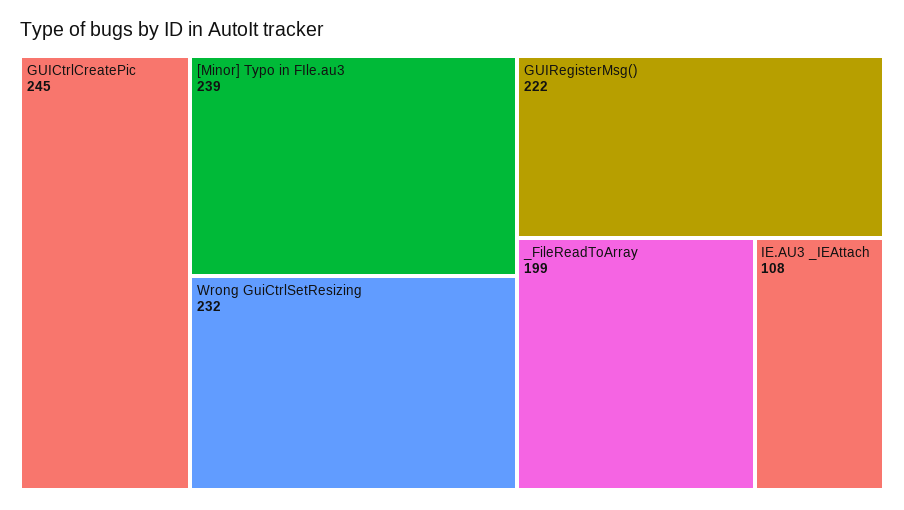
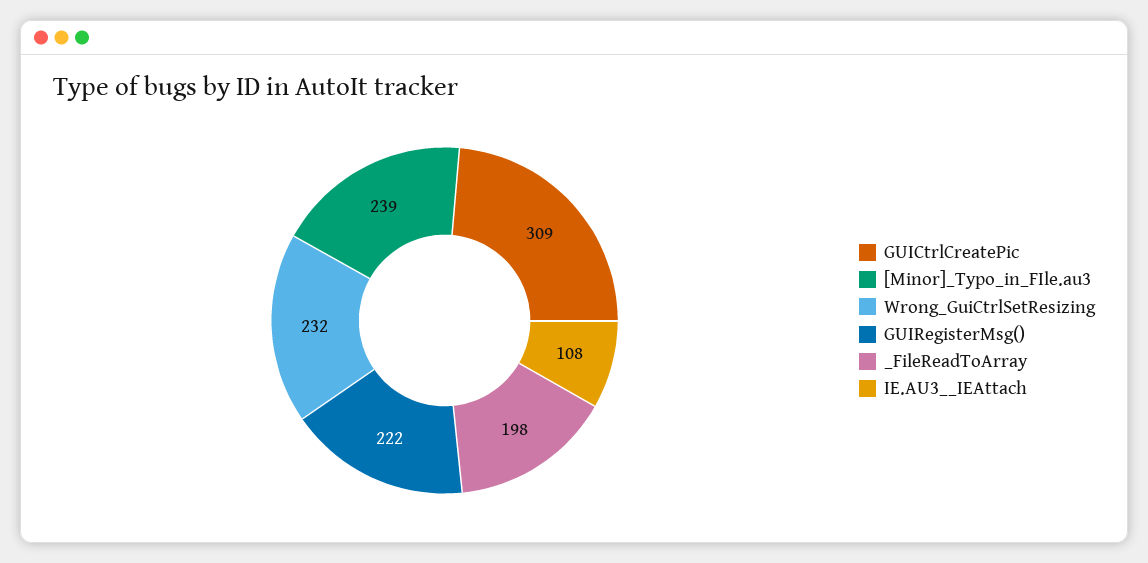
  {
-   "GUICtrlCreatePic": 245,
+   "GUICtrlCreatePic": 309,
    "[Minor] Typo in FIle.au3": 239,
    "Wrong GuiCtrlSetResizing": 232,
    "GUIRegisterMsg()": 222,
-   "_FileReadToArray": 199,
+   "_FileReadToArray": 198,
    "IE.AU3 _IEAttach": 108
  }

